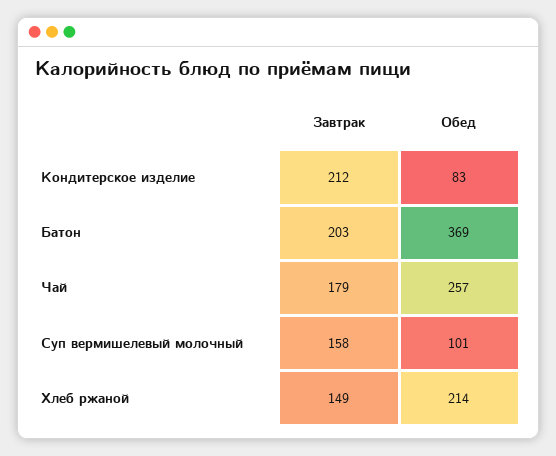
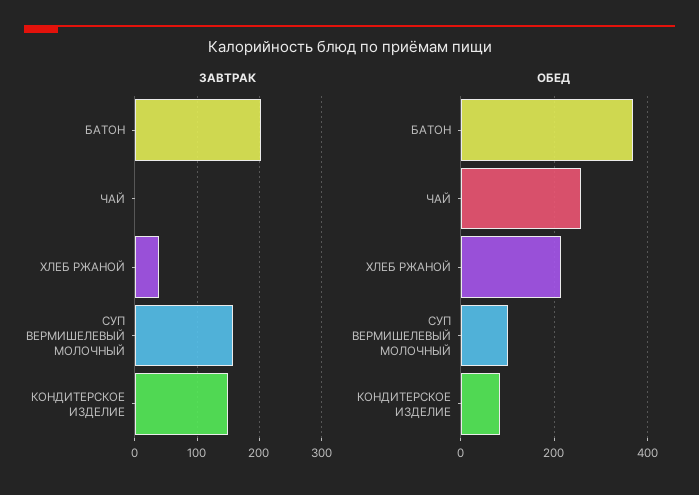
  {
    "Завтрак": {
-     "Кондитерское изделие": 212,
+     "Кондитерское изделие": 150,
      "Батон": 203,
-     "Чай": 179,
+     "Чай": 0,
      "Суп вермишелевый молочный": 158,
-     "Хлеб ржаной": 149
+     "Хлеб ржаной": 40
    },
    "Обед": {
      "Кондитерское изделие": 83,
      "Батон": 369,
      "Чай": 257,
      "Суп вермишелевый молочный": 101,
      "Хлеб ржаной": 214
    }
  }

